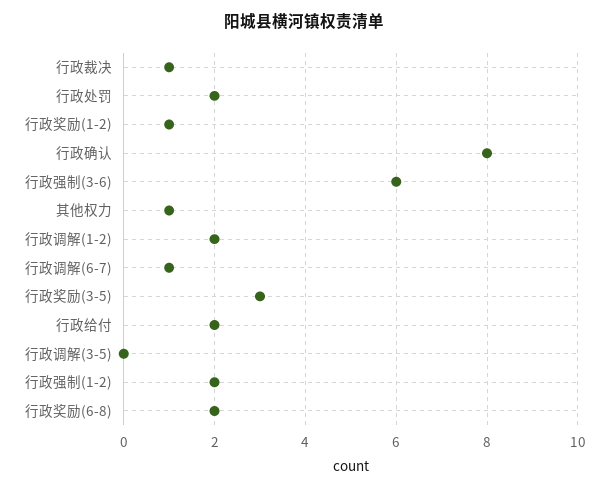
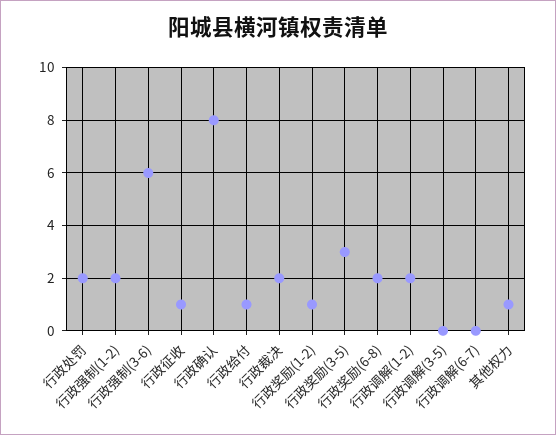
  {
-   "行政裁决": 1,
+   "行政裁决": 2,
    "行政处罚": 2,
    "行政奖励(1-2)": 1,
    "行政确认": 8,
    "行政强制(3-6)": 6,
    "其他权力": 1,
    "行政调解(1-2)": 2,
-   "行政调解(6-7)": 1,
+   "行政调解(6-7)": 0,
    "行政奖励(3-5)": 3,
-   "行政给付": 2,
+   "行政给付": 1,
    "行政调解(3-5)": 0,
    "行政强制(1-2)": 2,
-   "行政奖励(6-8)": 2
+   "行政奖励(6-8)": 2,
+   "行政征收": 1
  }

